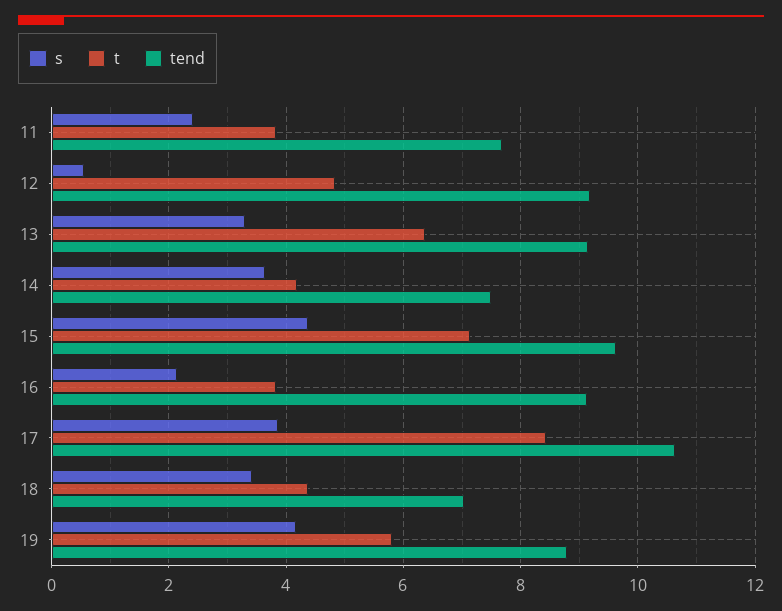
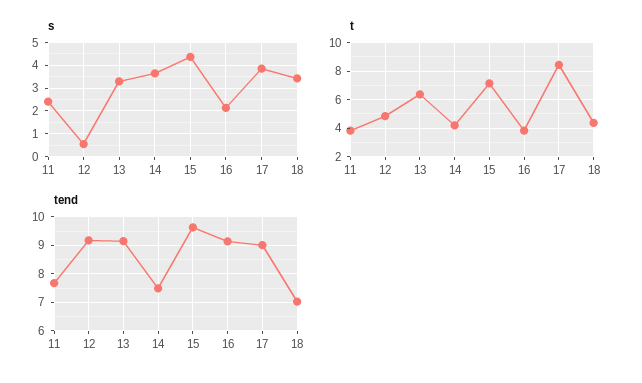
  {
    "s": {
      "11": 2.4,
      "12": 0.6,
      "13": 3.2,
      "14": 3.6,
      "15": 4.4,
      "16": 2.2,
      "17": 3.8,
-     "18": 3.4,
+     "18": 3.4
-     "19": 4.2
    },
    "t": {
      "11": 3.8,
      "12": 4.8,
      "13": 6.4,
      "14": 4.2,
      "15": 7.2,
      "16": 3.8,
      "17": 8.4,
-     "18": 4.4,
+     "18": 4.4
-     "19": 5.8
    },
    "tend": {
      "11": 7.6,
      "12": 9.2,
      "13": 9.2,
      "14": 7.4,
      "15": 9.6,
      "16": 9.2,
-     "17": 10.6,
+     "17": 9,
-     "18": 7,
+     "18": 7
-     "19": 8.8
    }
  }

